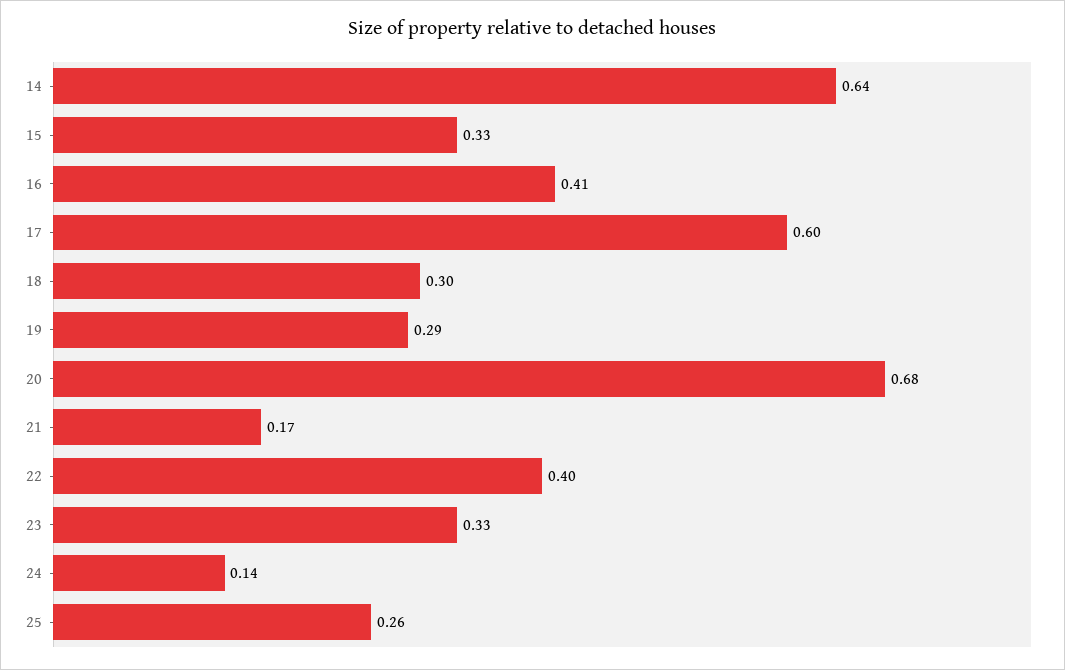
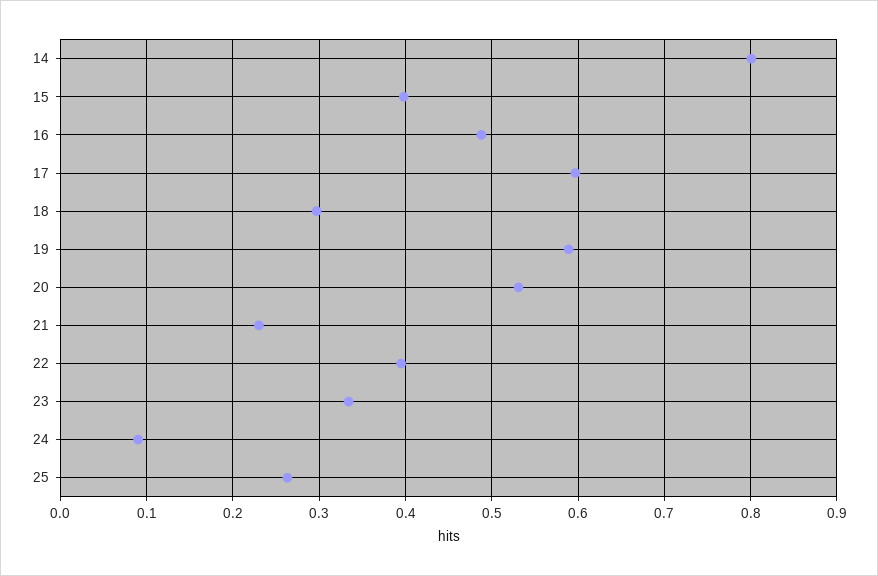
  {
-   "14": 0.64,
+   "14": 0.8,
-   "15": 0.33,
+   "15": 0.4,
-   "16": 0.41,
+   "16": 0.49,
    "17": 0.6,
    "18": 0.3,
-   "19": 0.29,
+   "19": 0.59,
-   "20": 0.68,
+   "20": 0.53,
-   "21": 0.17,
+   "21": 0.23,
    "22": 0.4,
    "23": 0.33,
-   "24": 0.14,
+   "24": 0.09,
    "25": 0.26
  }

